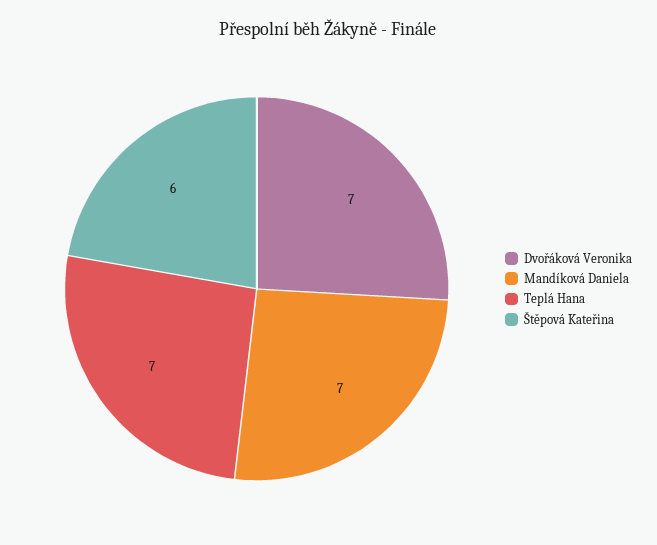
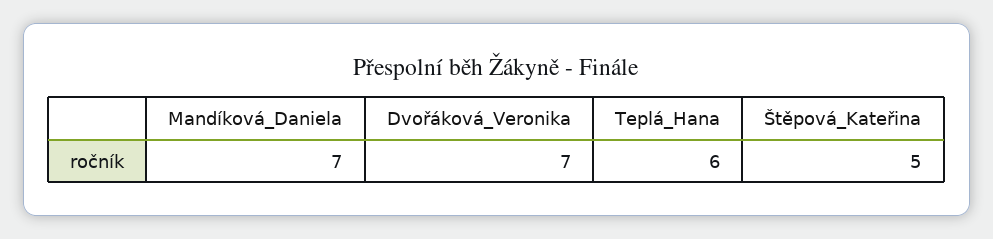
  {
    "Dvořáková Veronika": 7,
    "Mandíková Daniela": 7,
-   "Teplá Hana": 7,
+   "Teplá Hana": 6,
-   "Štěpová Kateřina": 6
+   "Štěpová Kateřina": 5
  }

